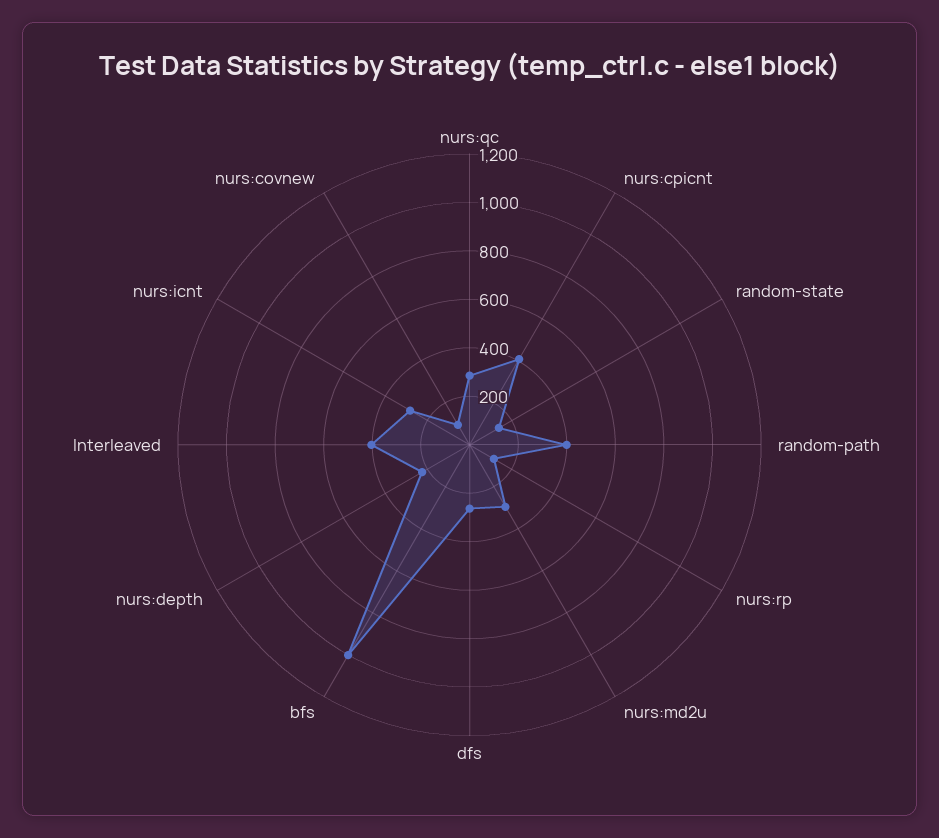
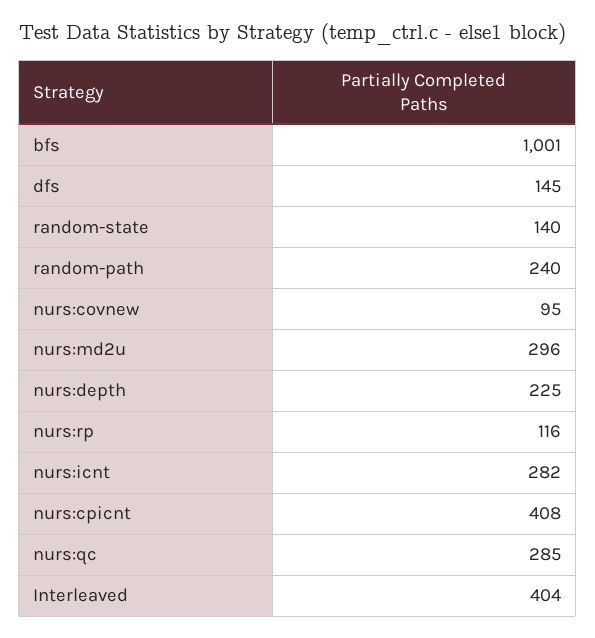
  {
    "nurs:qc": 285,
    "nurs:cpicnt": 408,
    "random-state": 140,
-   "random-path": 400,
+   "random-path": 240,
    "nurs:rp": 116,
    "nurs:md2u": 296,
-   "dfs": 250,
+   "dfs": 145,
    "bfs": 1001,
    "nurs:depth": 225,
    "Interleaved": 404,
    "nurs:icnt": 282,
    "nurs:covnew": 95
  }

